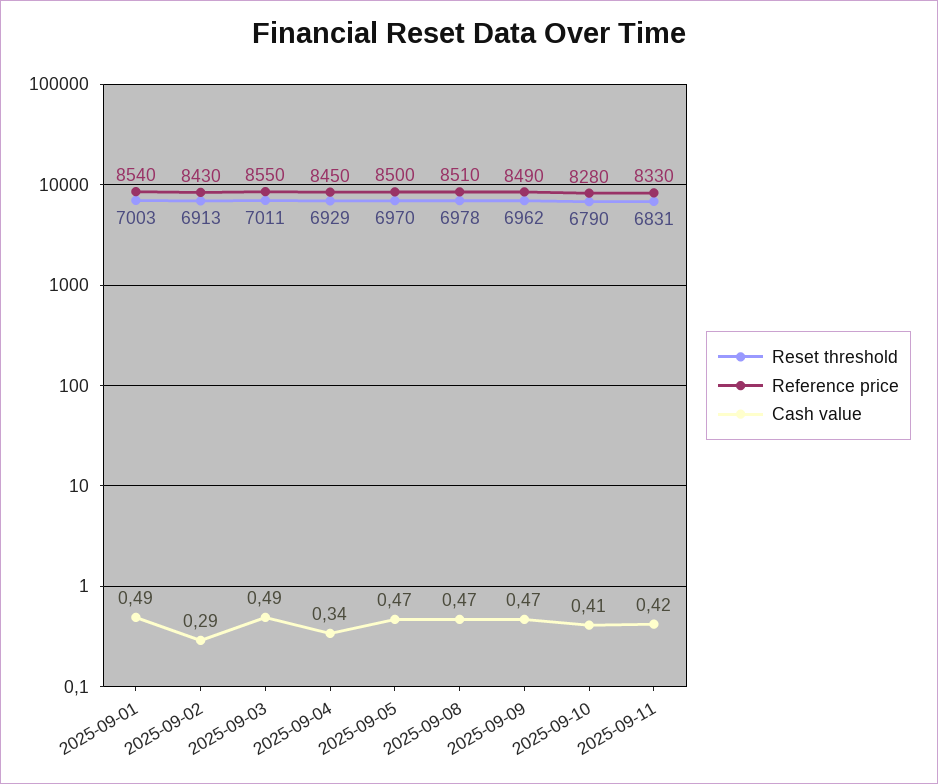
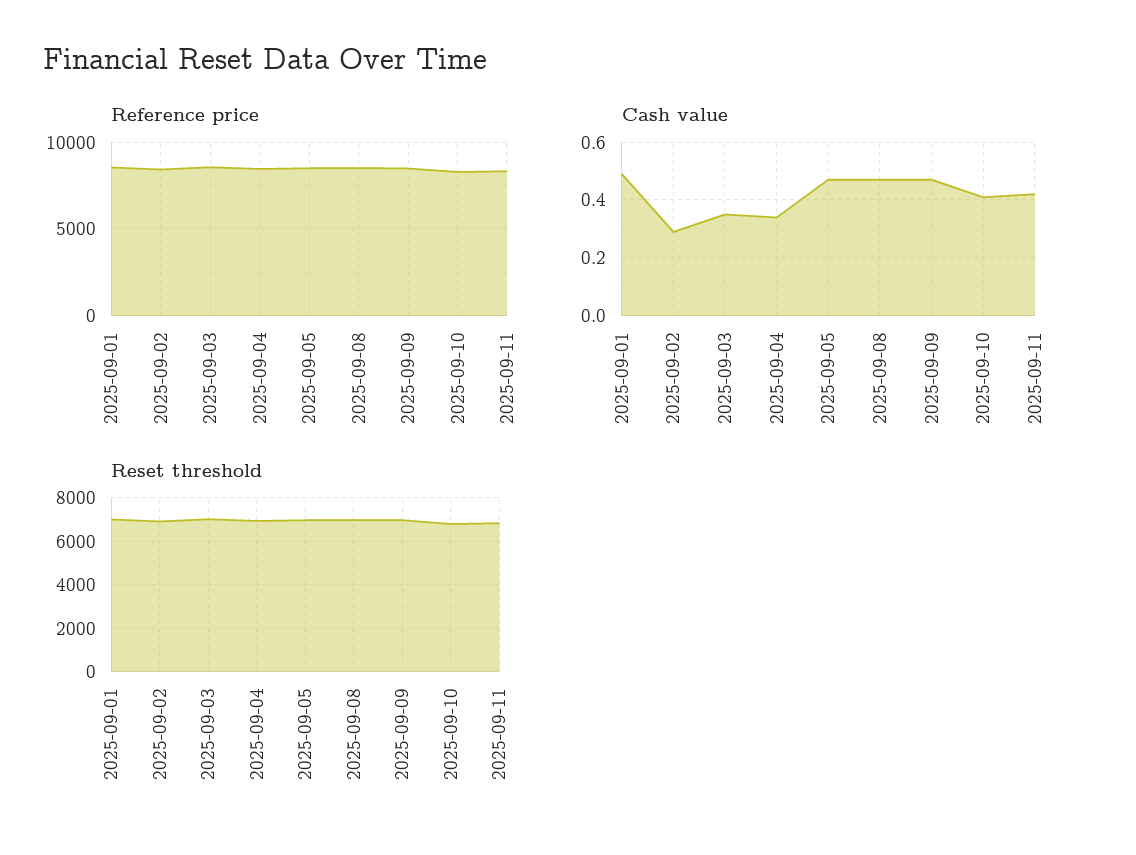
  {
    "Reset threshold": {
      "2025-09-01": 7003,
      "2025-09-02": 6913,
      "2025-09-03": 7011,
      "2025-09-04": 6929,
      "2025-09-05": 6970,
      "2025-09-08": 6978,
      "2025-09-09": 6962,
      "2025-09-10": 6790,
      "2025-09-11": 6831
    },
    "Reference price": {
      "2025-09-01": 8540,
      "2025-09-02": 8430,
      "2025-09-03": 8550,
      "2025-09-04": 8450,
      "2025-09-05": 8500,
      "2025-09-08": 8510,
      "2025-09-09": 8490,
      "2025-09-10": 8280,
      "2025-09-11": 8330
    },
    "Cash value": {
      "2025-09-01": 0.49,
      "2025-09-02": 0.29,
-     "2025-09-03": 0.49,
+     "2025-09-03": 0.35,
      "2025-09-04": 0.34,
      "2025-09-05": 0.47,
      "2025-09-08": 0.47,
      "2025-09-09": 0.47,
      "2025-09-10": 0.41,
      "2025-09-11": 0.42
    }
  }

